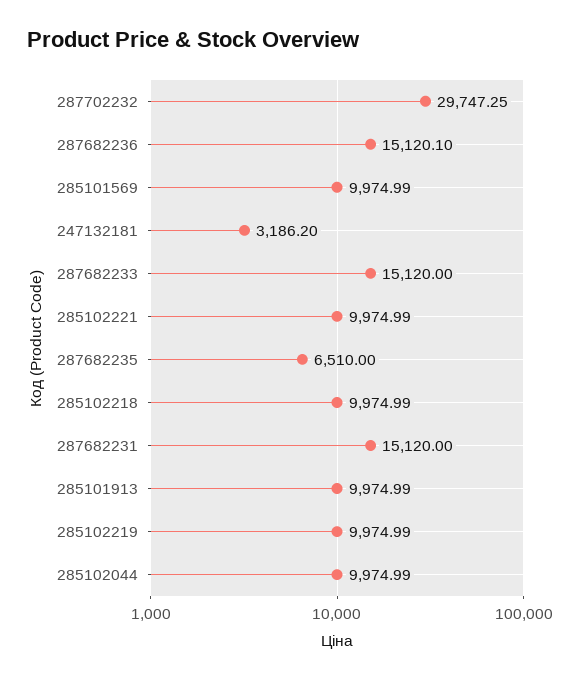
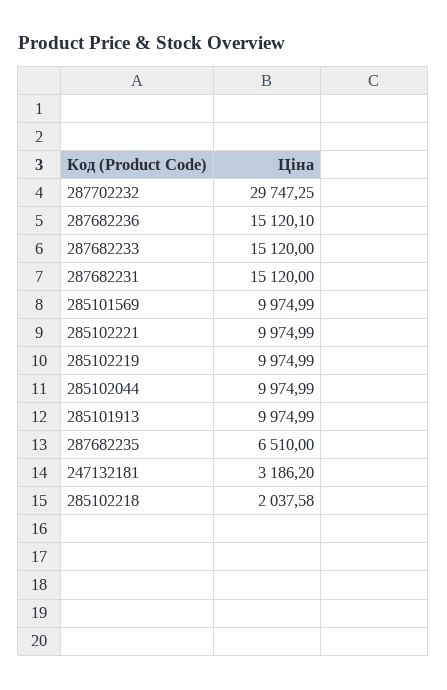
  {
    "287702232": 29747.25,
    "287682236": 15120.1,
    "285101569": 9974.99,
    "247132181": 3186.2,
    "287682233": 15120,
    "285102221": 9974.99,
    "287682235": 6510,
-   "285102218": 9974.99,
+   "285102218": 2037.58,
    "287682231": 15120,
    "285101913": 9974.99,
    "285102219": 9974.99,
    "285102044": 9974.99
  }

